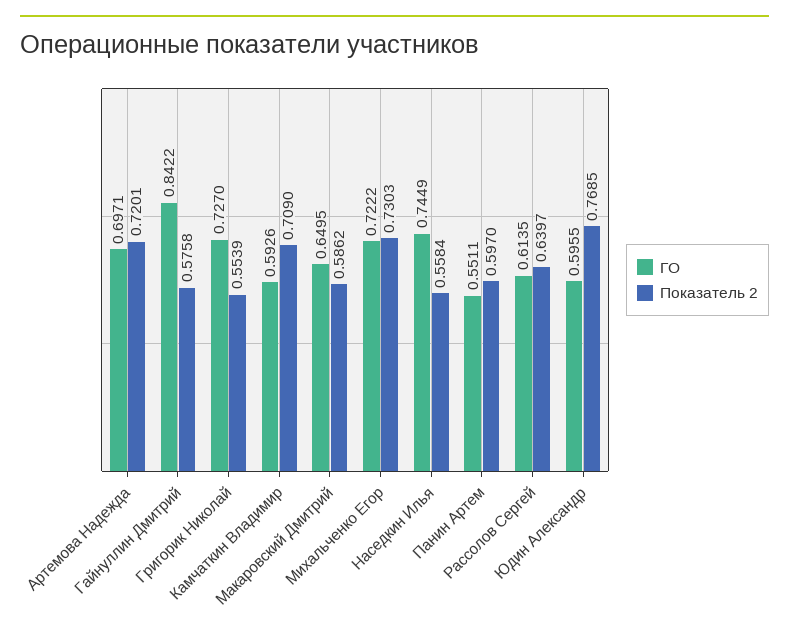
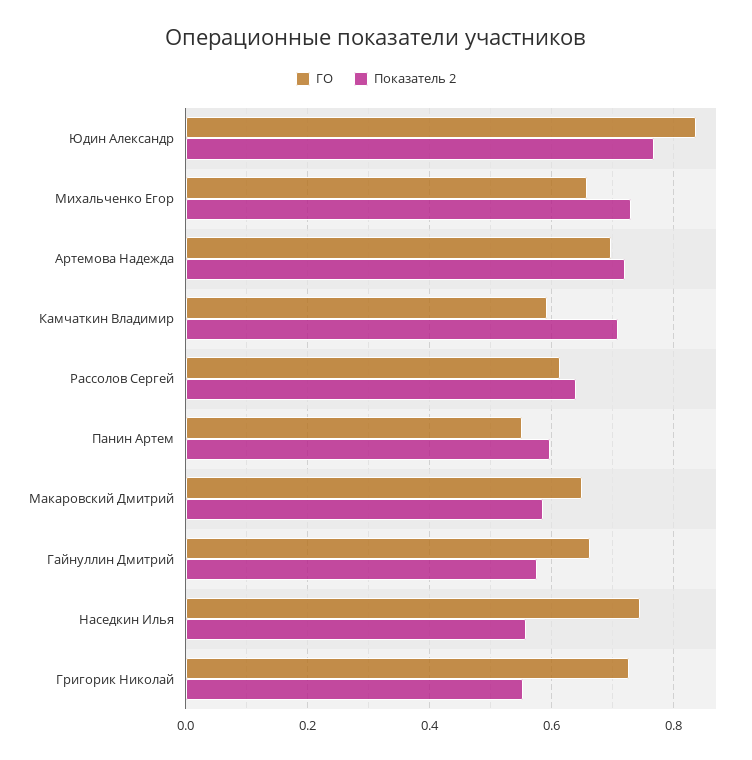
  {
    "ГО": {
      "Артемова Надежда": 0.6971,
-     "Гайнуллин Дмитрий": 0.8422,
+     "Гайнуллин Дмитрий": 0.66,
      "Григорик Николай": 0.727,
      "Камчаткин Владимир": 0.5926,
      "Макаровский Дмитрий": 0.6495,
-     "Михальченко Егор": 0.7222,
+     "Михальченко Егор": 0.66,
      "Наседкин Илья": 0.7449,
      "Панин Артем": 0.5511,
      "Рассолов Сергей": 0.6135,
-     "Юдин Александр": 0.5955
+     "Юдин Александр": 0.84
    },
    "Показатель 2": {
      "Артемова Надежда": 0.7201,
      "Гайнуллин Дмитрий": 0.5758,
      "Григорик Николай": 0.5539,
      "Камчаткин Владимир": 0.709,
      "Макаровский Дмитрий": 0.5862,
      "Михальченко Егор": 0.7303,
      "Наседкин Илья": 0.5584,
      "Панин Артем": 0.597,
      "Рассолов Сергей": 0.6397,
      "Юдин Александр": 0.7685
    }
  }

